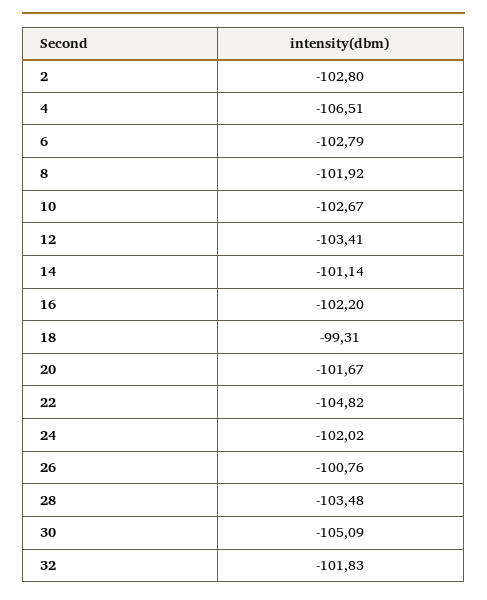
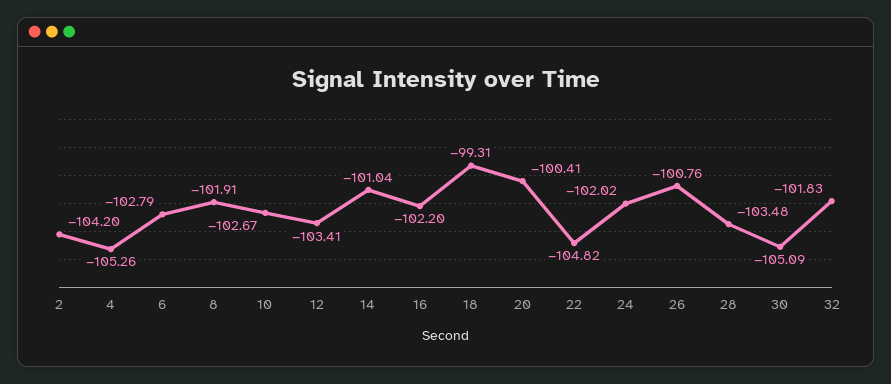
  {
-   "2": -102.8,
+   "2": -104.2,
-   "4": -106.51,
+   "4": -105.26,
    "6": -102.79,
-   "8": -101.92,
+   "8": -101.91,
    "10": -102.67,
    "12": -103.41,
-   "14": -101.14,
+   "14": -101.04,
    "16": -102.2,
    "18": -99.31,
-   "20": -101.67,
+   "20": -100.41,
    "22": -104.82,
    "24": -102.02,
    "26": -100.76,
    "28": -103.48,
    "30": -105.09,
    "32": -101.83
  }

